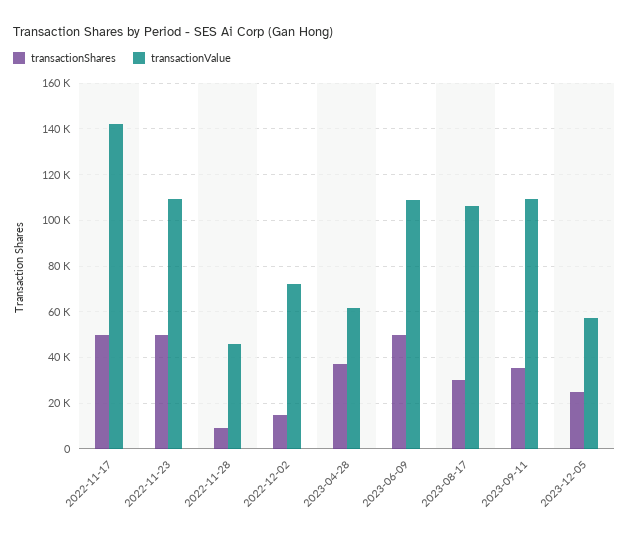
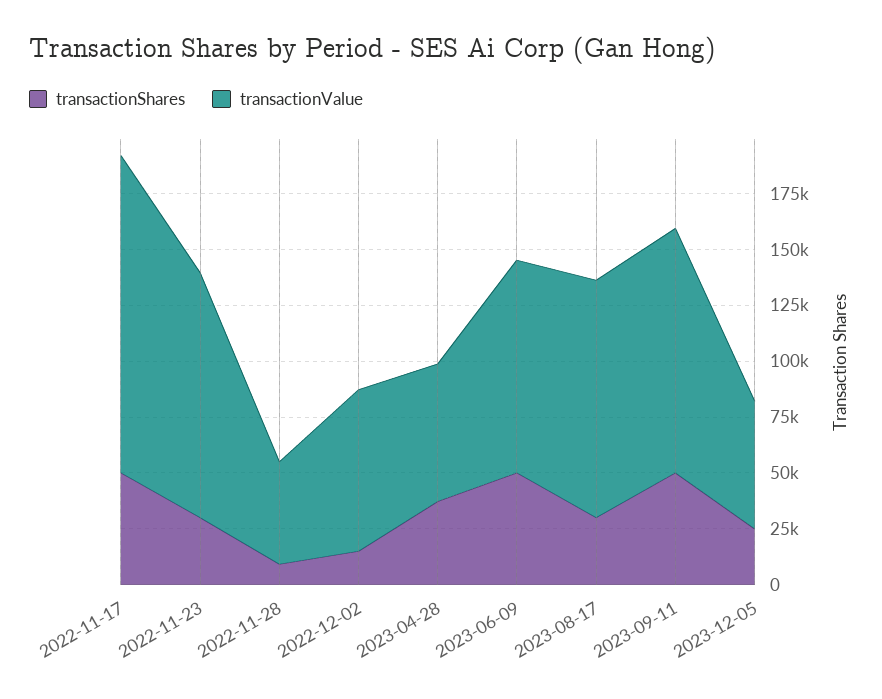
  {
    "transactionShares": {
      "2022-11-17": 50000,
-     "2022-11-23": 50000,
+     "2022-11-23": 30000,
      "2022-11-28": 10000,
      "2022-12-02": 15000,
      "2023-04-28": 35000,
      "2023-06-09": 50000,
      "2023-08-17": 30000,
-     "2023-09-11": 35000,
+     "2023-09-11": 50000,
      "2023-12-05": 25000
    },
    "transactionValue": {
      "2022-11-17": 140000,
      "2022-11-23": 110000,
      "2022-11-28": 45000,
      "2022-12-02": 70000,
      "2023-04-28": 60000,
-     "2023-06-09": 110000,
+     "2023-06-09": 95000,
      "2023-08-17": 105000,
      "2023-09-11": 110000,
      "2023-12-05": 55000
    }
  }

